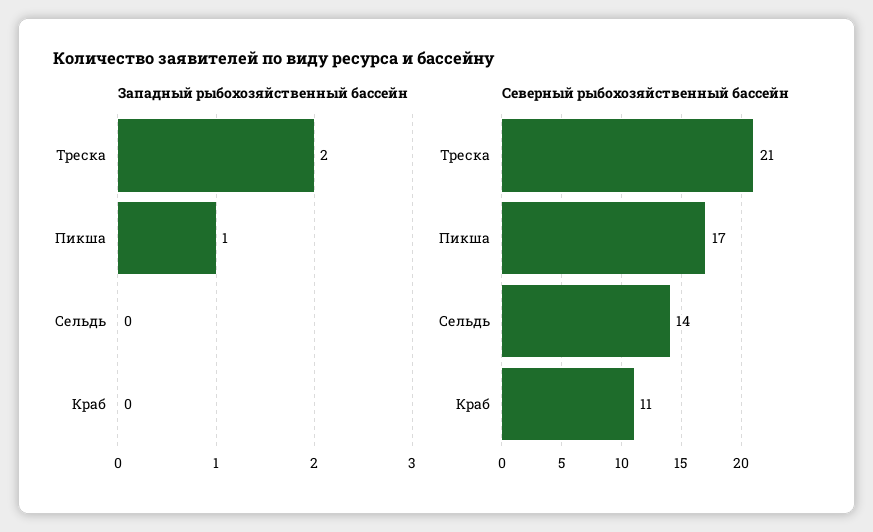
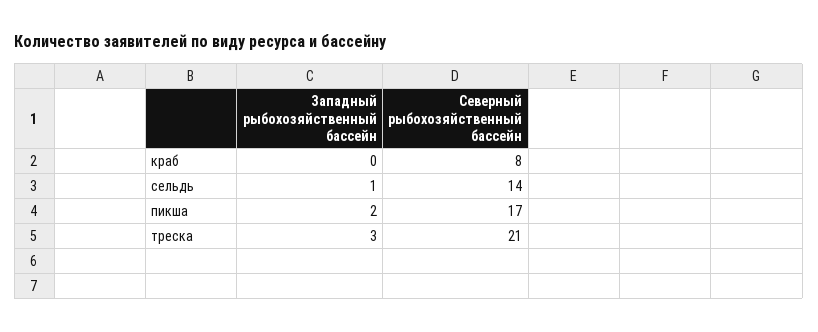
  {
    "Западный рыбохозяйственный бассейн": {
-     "Треска": 2,
+     "Треска": 3,
-     "Пикша": 1,
+     "Пикша": 2,
-     "Сельдь": 0,
+     "Сельдь": 1,
      "Краб": 0
    },
    "Северный рыбохозяйственный бассейн": {
      "Треска": 21,
      "Пикша": 17,
      "Сельдь": 14,
-     "Краб": 11
+     "Краб": 8
    }
  }

